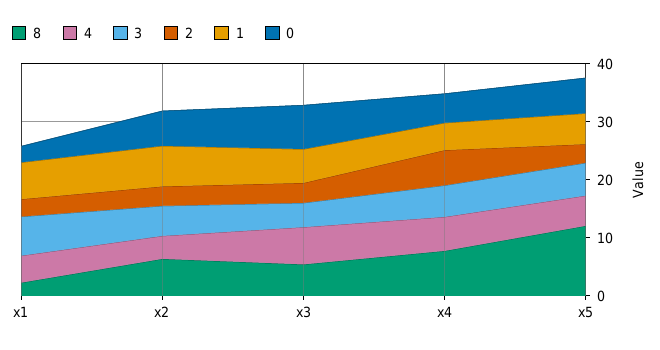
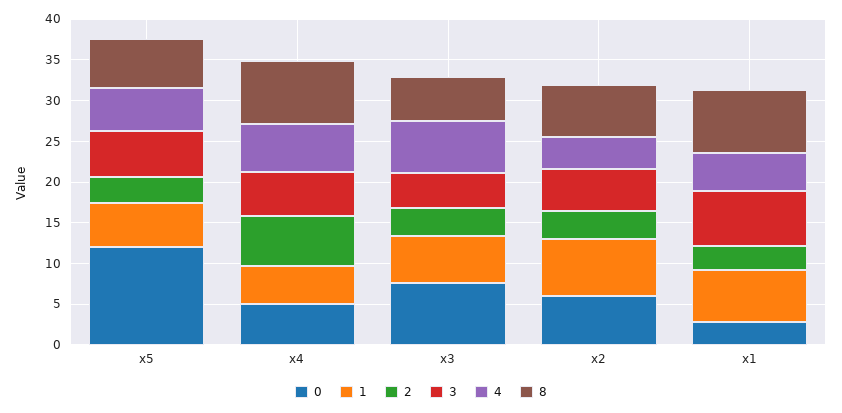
  {
    "8": {
-     "x1": 2,
+     "x1": 8,
      "x2": 6,
      "x3": 5,
      "x4": 8,
-     "x5": 12
+     "x5": 6
    },
    "4": {
      "x1": 5,
      "x2": 4,
      "x3": 6,
      "x4": 6,
      "x5": 5
    },
    "3": {
      "x1": 7,
      "x2": 5,
      "x3": 4,
      "x4": 5,
      "x5": 6
    },
    "2": {
      "x1": 3,
      "x2": 3,
      "x3": 3,
      "x4": 6,
      "x5": 3
    },
    "1": {
      "x1": 6,
      "x2": 7,
      "x3": 6,
      "x4": 5,
      "x5": 5
    },
    "0": {
      "x1": 3,
      "x2": 6,
      "x3": 8,
      "x4": 5,
-     "x5": 6
+     "x5": 12
    }
  }

